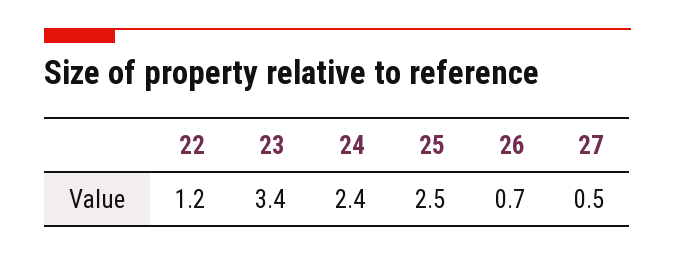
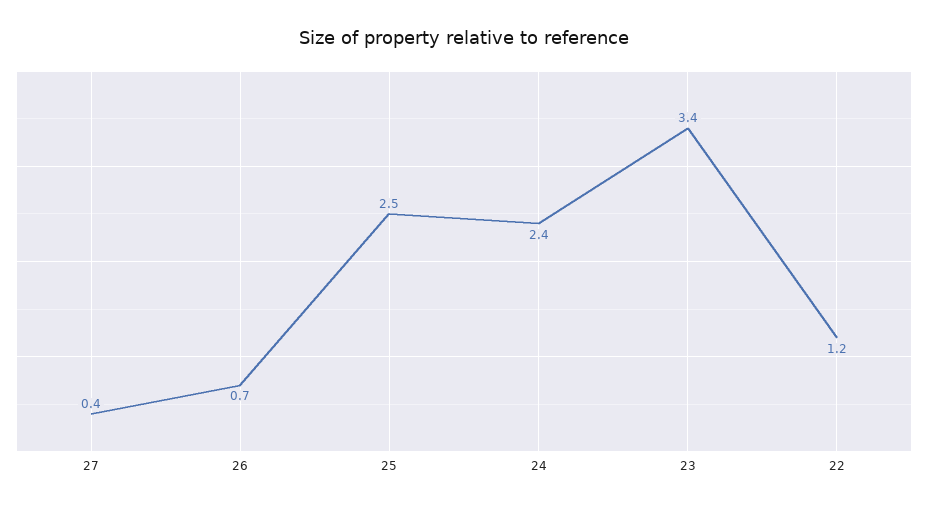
  {
    "22": 1.2,
    "23": 3.4,
    "24": 2.4,
    "25": 2.5,
    "26": 0.7,
-   "27": 0.5
+   "27": 0.4
  }

